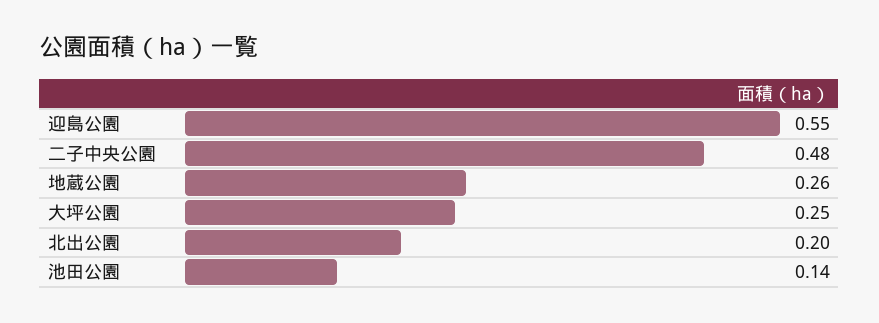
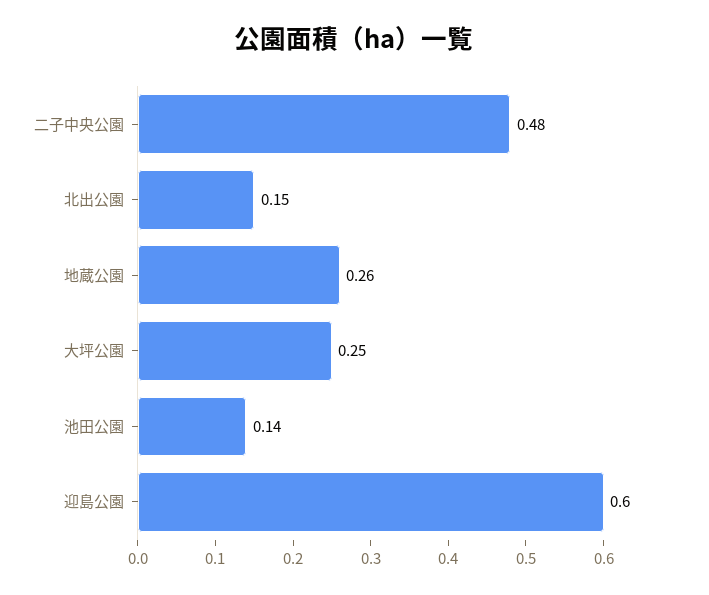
  {
-   "迎島公園": 0.55,
+   "迎島公園": 0.6,
    "二子中央公園": 0.48,
    "地蔵公園": 0.26,
    "大坪公園": 0.25,
-   "北出公園": 0.2,
+   "北出公園": 0.15,
    "池田公園": 0.14
  }

